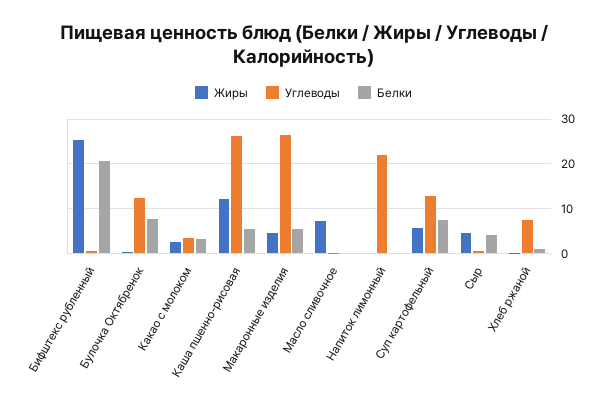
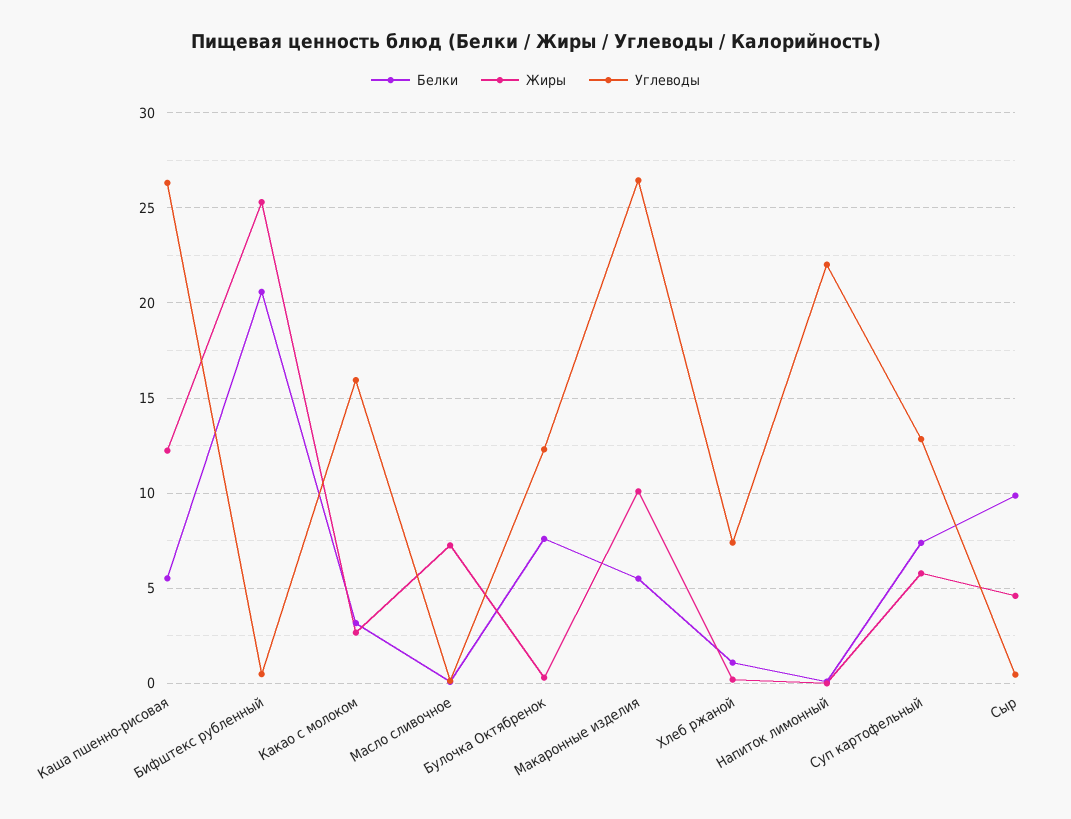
  {
    "Жиры": {
      "Бифштекс рубленный": 25.5,
      "Булочка Октябренок": 0.5,
      "Какао с молоком": 2.5,
      "Каша пшенно-рисовая": 12,
-     "Макаронные изделия": 4,
+     "Макаронные изделия": 10,
      "Масло сливочное": 7.5,
      "Напиток лимонный": 0,
      "Суп картофельный": 6,
      "Сыр": 4.5,
      "Хлеб ржаной": 0
    },
    "Углеводы": {
      "Бифштекс рубленный": 0.5,
      "Булочка Октябренок": 12.5,
-     "Какао с молоком": 4,
+     "Какао с молоком": 16,
      "Каша пшенно-рисовая": 26.5,
      "Макаронные изделия": 26.5,
      "Масло сливочное": 0,
      "Напиток лимонный": 22,
      "Суп картофельный": 13,
      "Сыр": 0.5,
      "Хлеб ржаной": 7.5
    },
    "Белки": {
      "Бифштекс рубленный": 20.5,
      "Булочка Октябренок": 7.5,
      "Какао с молоком": 3,
      "Каша пшенно-рисовая": 5.5,
      "Макаронные изделия": 5.5,
      "Масло сливочное": 0,
      "Напиток лимонный": 0,
      "Суп картофельный": 7.5,
-     "Сыр": 4,
+     "Сыр": 10,
      "Хлеб ржаной": 1
    }
  }

